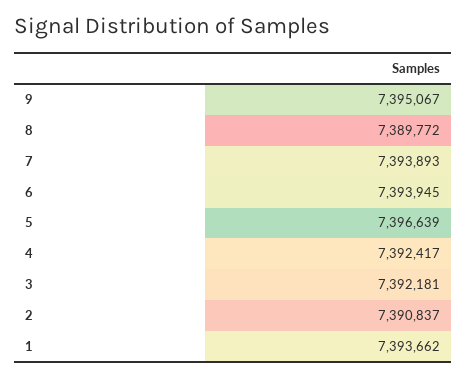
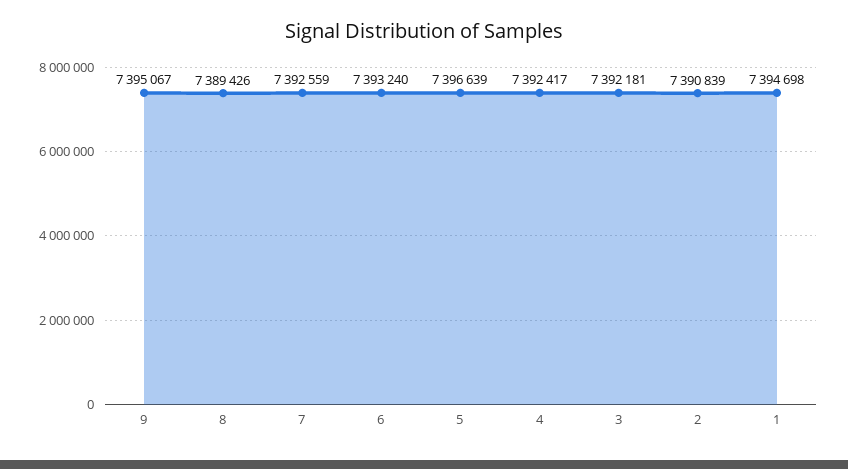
  {
    "9": 7395067,
-   "8": 7389772,
+   "8": 7389426,
-   "7": 7393893,
+   "7": 7392559,
-   "6": 7393945,
+   "6": 7393240,
    "5": 7396639,
    "4": 7392417,
    "3": 7392181,
-   "2": 7390837,
+   "2": 7390839,
-   "1": 7393662
+   "1": 7394698
  }

